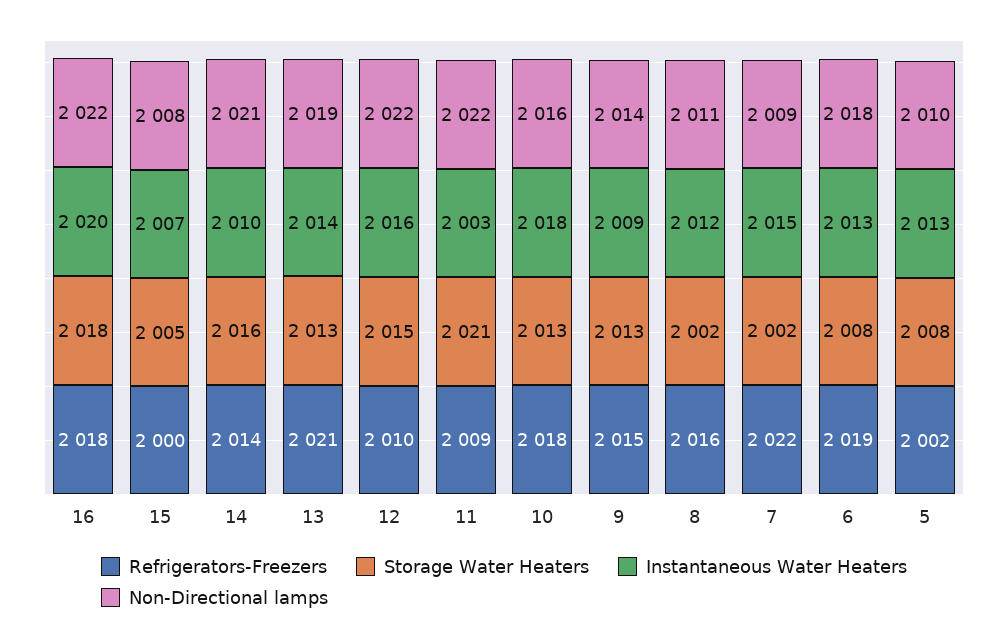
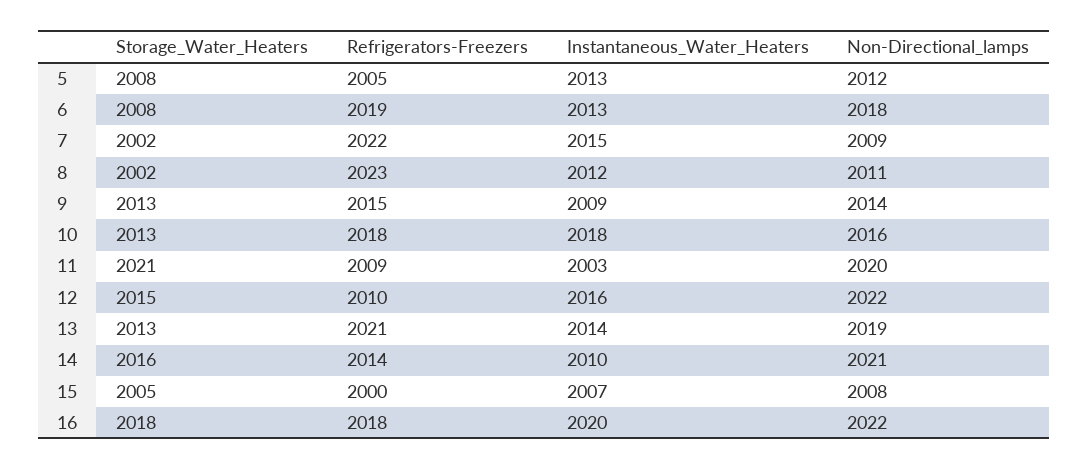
  {
    "Refrigerators-Freezers": {
      "16": 2018,
      "15": 2000,
      "14": 2014,
      "13": 2021,
      "12": 2010,
      "11": 2009,
      "10": 2018,
      "9": 2015,
-     "8": 2016,
+     "8": 2023,
      "7": 2022,
      "6": 2019,
-     "5": 2002
+     "5": 2005
    },
    "Storage Water Heaters": {
      "16": 2018,
      "15": 2005,
      "14": 2016,
      "13": 2013,
      "12": 2015,
      "11": 2021,
      "10": 2013,
      "9": 2013,
      "8": 2002,
      "7": 2002,
      "6": 2008,
      "5": 2008
    },
    "Instantaneous Water Heaters": {
      "16": 2020,
      "15": 2007,
      "14": 2010,
      "13": 2014,
      "12": 2016,
      "11": 2003,
      "10": 2018,
      "9": 2009,
      "8": 2012,
      "7": 2015,
      "6": 2013,
      "5": 2013
    },
    "Non-Directional lamps": {
      "16": 2022,
      "15": 2008,
      "14": 2021,
      "13": 2019,
      "12": 2022,
-     "11": 2022,
+     "11": 2020,
      "10": 2016,
      "9": 2014,
      "8": 2011,
      "7": 2009,
      "6": 2018,
-     "5": 2010
+     "5": 2012
    }
  }

